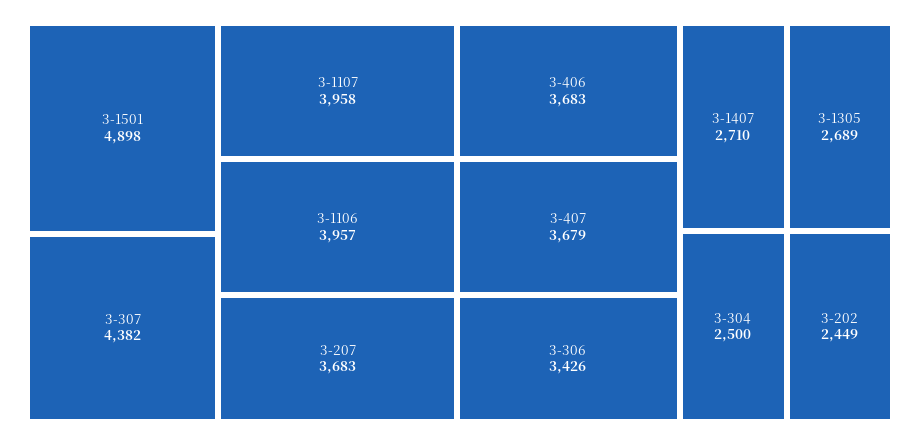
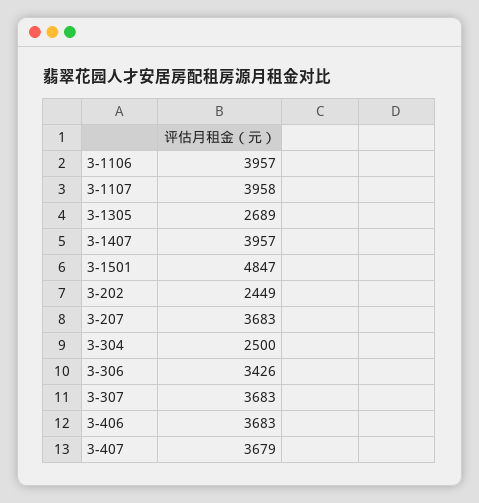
  {
-   "3-1501": 4898,
+   "3-1501": 4847,
-   "3-307": 4382,
+   "3-307": 3683,
    "3-1107": 3958,
    "3-1106": 3957,
    "3-207": 3683,
    "3-406": 3683,
    "3-407": 3679,
    "3-306": 3426,
-   "3-1407": 2710,
+   "3-1407": 3957,
    "3-1305": 2689,
    "3-304": 2500,
    "3-202": 2449
  }

